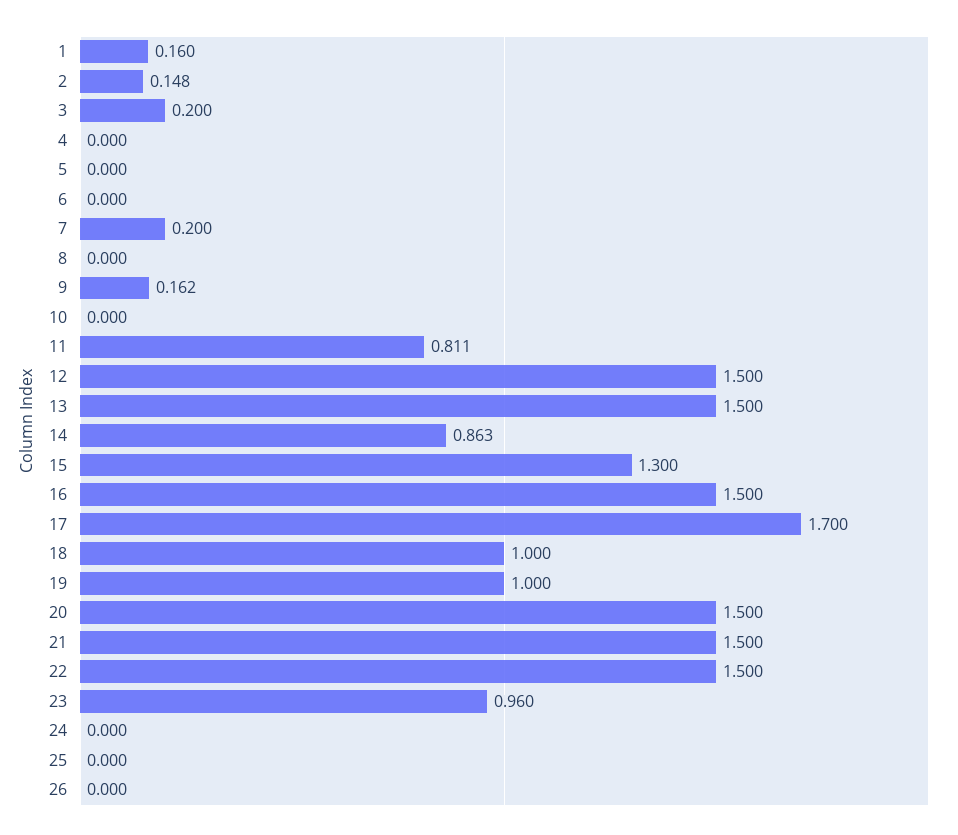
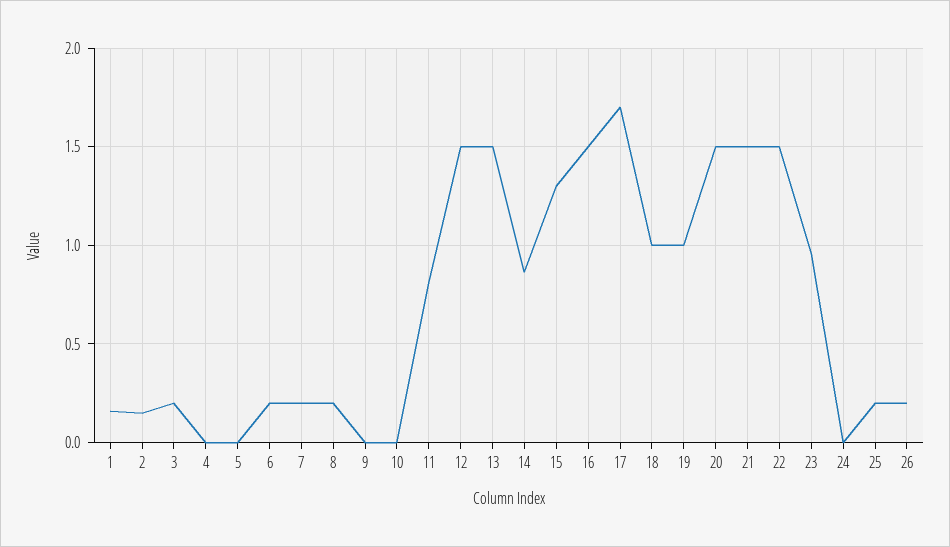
  {
    "1": 0.16,
    "2": 0.148,
    "3": 0.2,
    "4": 0,
    "5": 0,
-   "6": 0,
+   "6": 0.2,
    "7": 0.2,
-   "8": 0,
+   "8": 0.2,
-   "9": 0.162,
+   "9": 0,
    "10": 0,
    "11": 0.811,
    "12": 1.5,
    "13": 1.5,
    "14": 0.863,
    "15": 1.3,
    "16": 1.5,
    "17": 1.7,
    "18": 1,
    "19": 1,
    "20": 1.5,
    "21": 1.5,
    "22": 1.5,
    "23": 0.96,
    "24": 0,
-   "25": 0,
+   "25": 0.2,
-   "26": 0
+   "26": 0.2
  }

